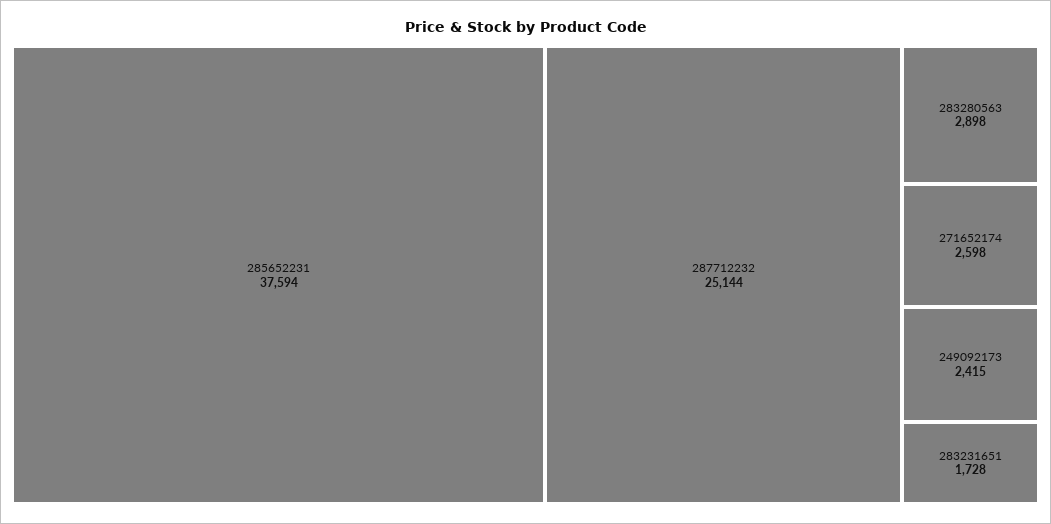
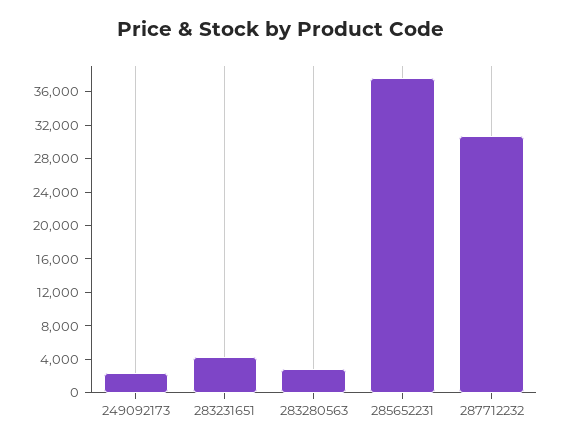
  {
    "285652231": 37594,
-   "287712232": 25144,
+   "287712232": 31000,
    "283280563": 2898,
-   "271652174": 2598,
    "249092173": 2415,
-   "283231651": 1728
+   "283231651": 4000
  }

